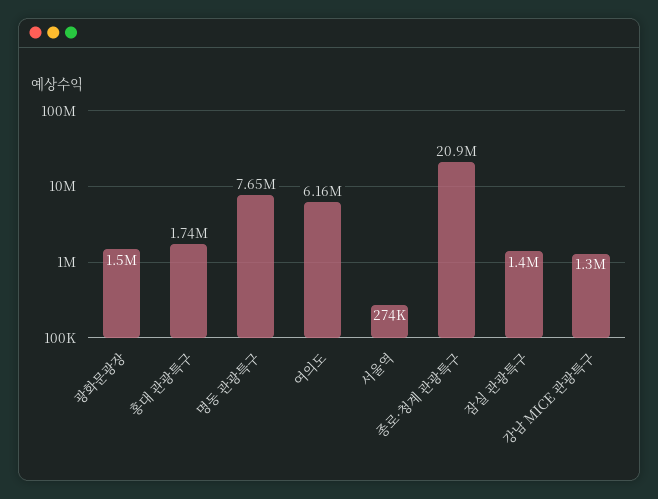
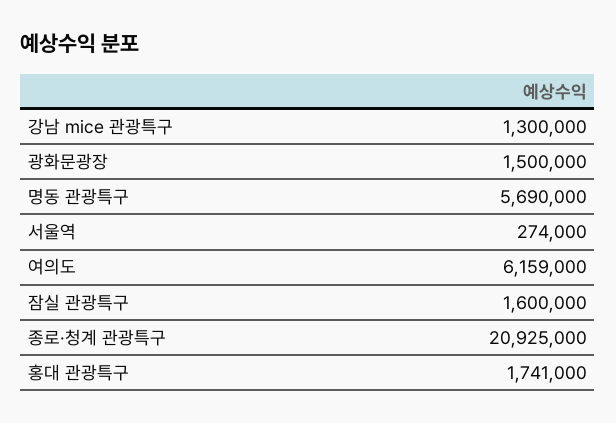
  {
    "광화문광장": 1500000,
    "홍대 관광특구": 1741000,
-   "명동 관광특구": 7650000,
+   "명동 관광특구": 5690000,
    "여의도": 6159000,
    "서울역": 274000,
    "종로·청계 관광특구": 20925000,
-   "잠실 관광특구": 1400000,
+   "잠실 관광특구": 1600000,
    "강남 MICE 관광특구": 1300000
  }

